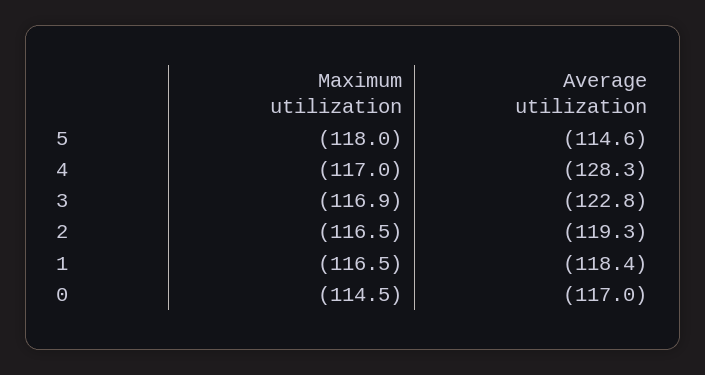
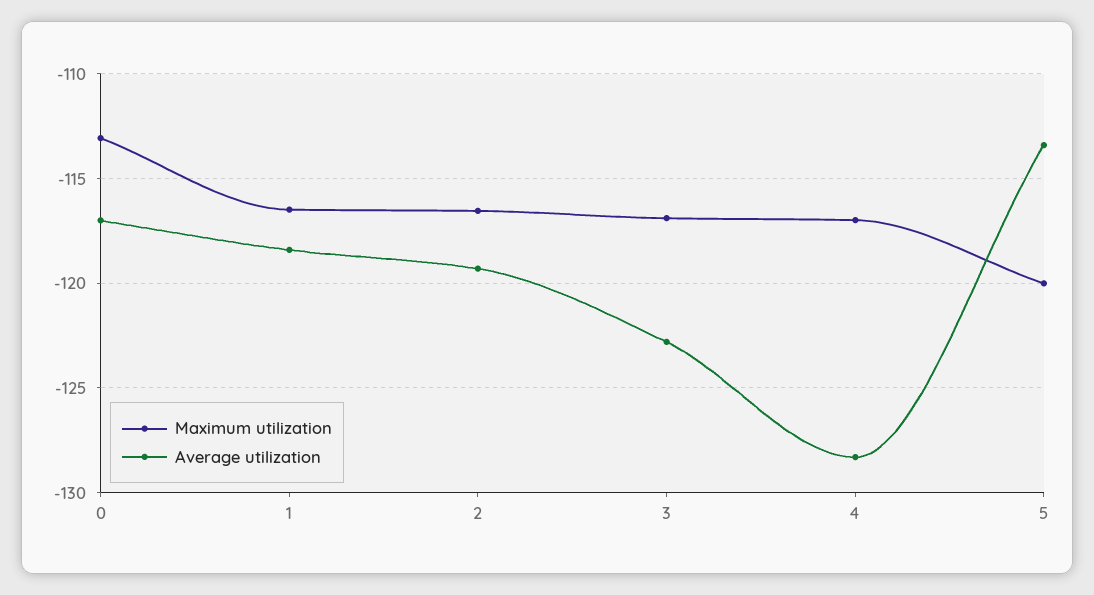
  {
    "Maximum utilization": {
-     "5": -118,
+     "5": -120,
      "4": -117,
      "3": -116.9,
      "2": -116.5,
      "1": -116.5,
-     "0": -114.5
+     "0": -113
    },
    "Average utilization": {
-     "5": -114.6,
+     "5": -113.5,
      "4": -128.3,
      "3": -122.8,
      "2": -119.3,
      "1": -118.4,
      "0": -117
    }
  }

